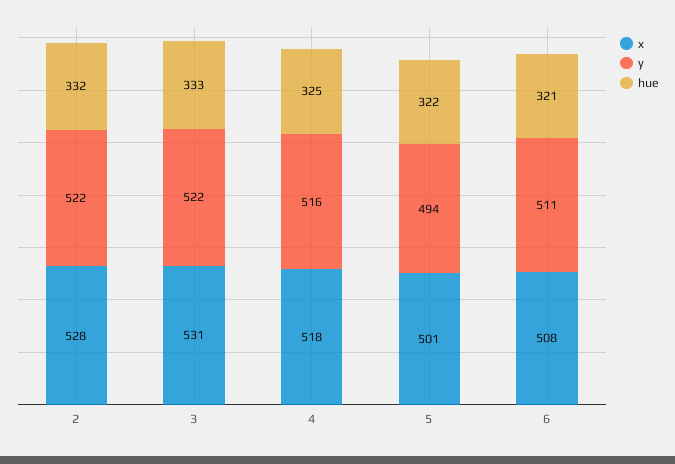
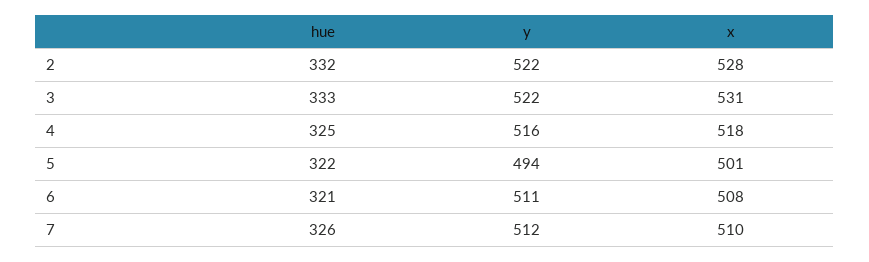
  {
    "x": {
      "2": 528,
      "3": 531,
      "4": 518,
      "5": 501,
-     "6": 508
+     "6": 508,
+     "7": 510
    },
    "y": {
      "2": 522,
      "3": 522,
      "4": 516,
      "5": 494,
-     "6": 511
+     "6": 511,
+     "7": 512
    },
    "hue": {
      "2": 332,
      "3": 333,
      "4": 325,
      "5": 322,
-     "6": 321
+     "6": 321,
+     "7": 326
    }
  }

